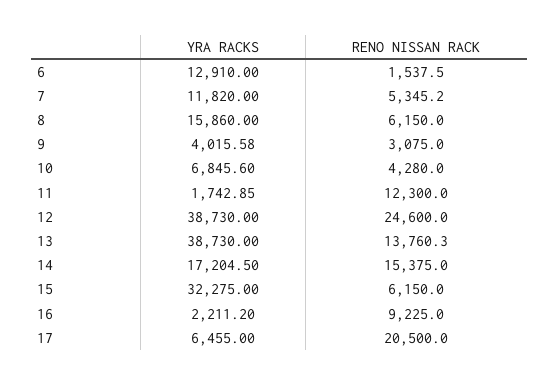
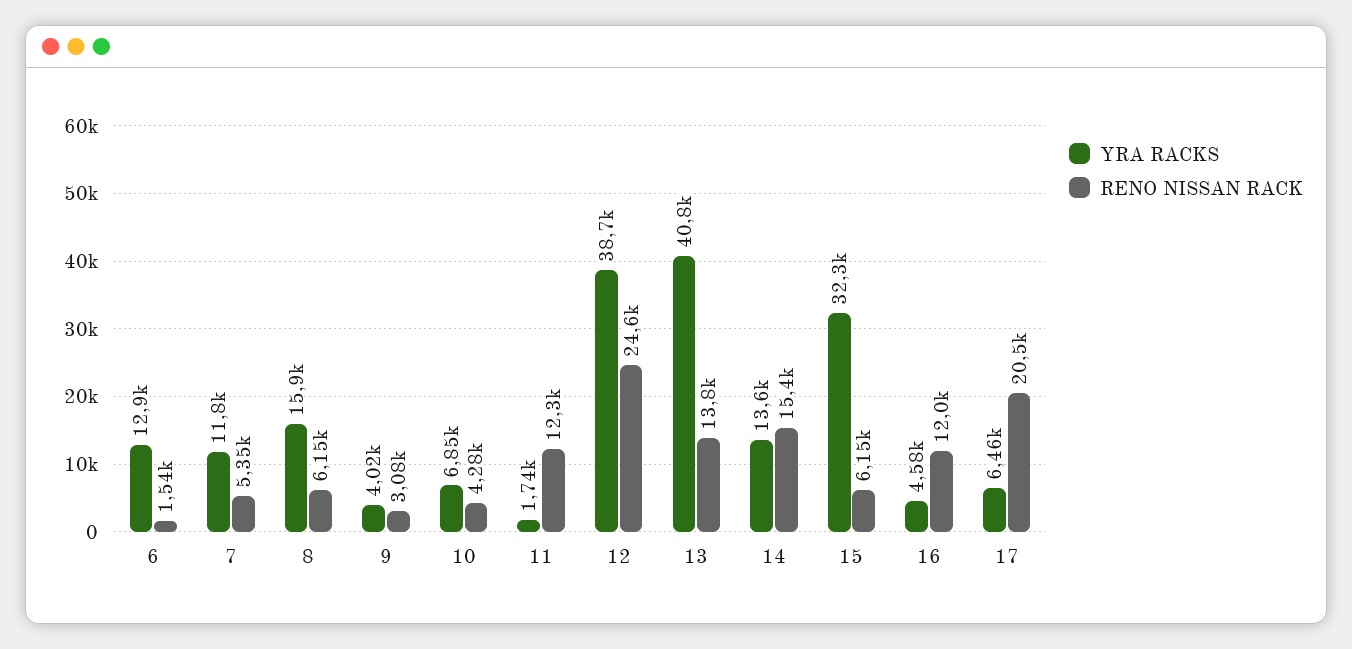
  {
    "YRA RACKS": {
      "6": 12910,
      "7": 11820,
      "8": 15860,
      "9": 4015.58,
      "10": 6845.6,
      "11": 1742.85,
      "12": 38730,
-     "13": 38730,
+     "13": 40800,
-     "14": 17204.5,
+     "14": 13600,
      "15": 32275,
-     "16": 2211.2,
+     "16": 4580,
      "17": 6455
    },
    "RENO NISSAN RACK": {
      "6": 1537.5,
      "7": 5345.2,
      "8": 6150,
      "9": 3075,
      "10": 4280,
      "11": 12300,
      "12": 24600,
      "13": 13760.3,
      "14": 15375,
      "15": 6150,
-     "16": 9225,
+     "16": 12000,
      "17": 20500
    }
  }

